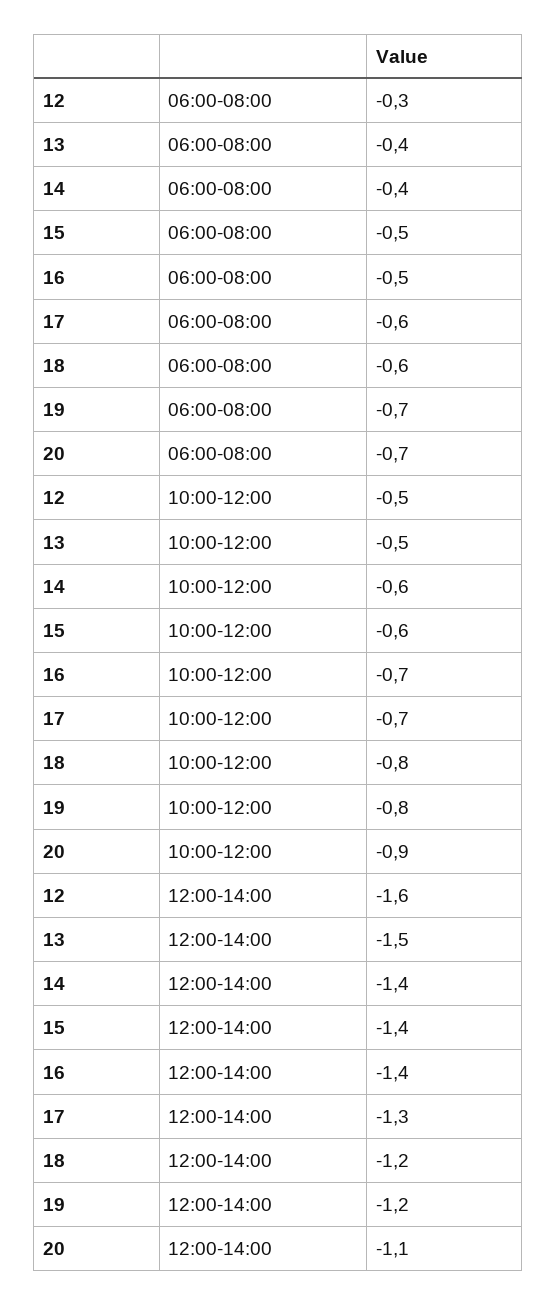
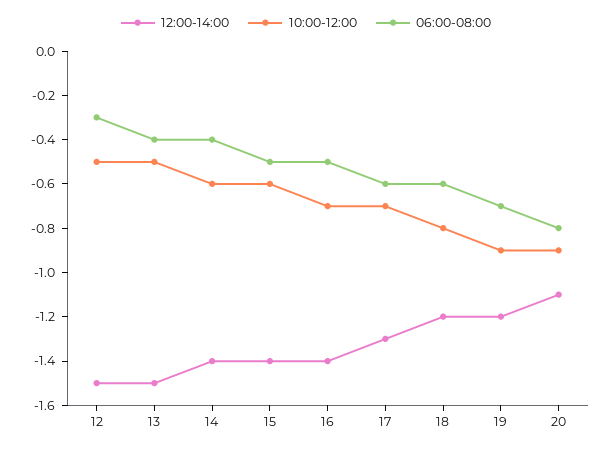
  {
    "06:00-08:00": {
      "12": -0.3,
      "13": -0.4,
      "14": -0.4,
      "15": -0.5,
      "16": -0.5,
      "17": -0.6,
      "18": -0.6,
      "19": -0.7,
-     "20": -0.7
+     "20": -0.8
    },
    "10:00-12:00": {
      "12": -0.5,
      "13": -0.5,
      "14": -0.6,
      "15": -0.6,
      "16": -0.7,
      "17": -0.7,
      "18": -0.8,
-     "19": -0.8,
+     "19": -0.9,
      "20": -0.9
    },
    "12:00-14:00": {
-     "12": -1.6,
+     "12": -1.5,
      "13": -1.5,
      "14": -1.4,
      "15": -1.4,
      "16": -1.4,
      "17": -1.3,
      "18": -1.2,
      "19": -1.2,
      "20": -1.1
    }
  }

